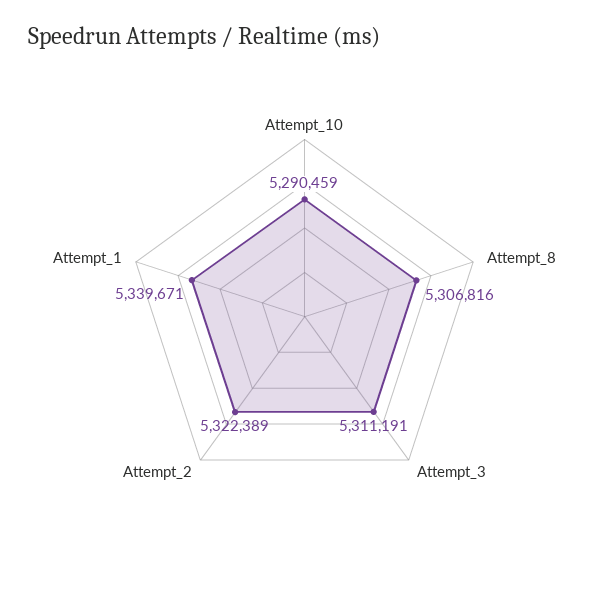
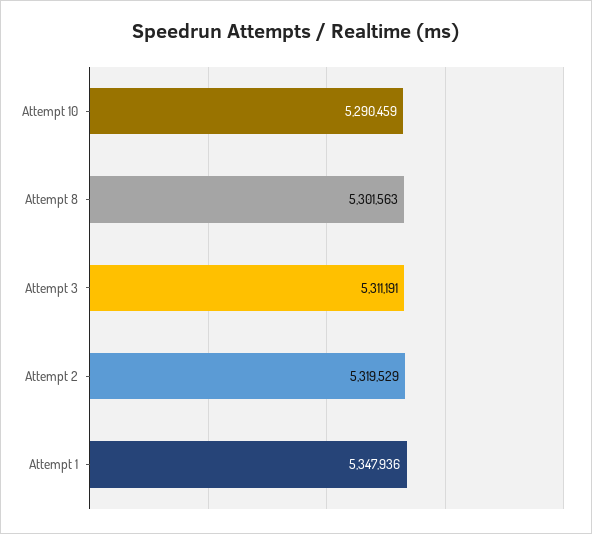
  {
    "Attempt_10": 5290459,
-   "Attempt_8": 5306816,
+   "Attempt_8": 5301563,
    "Attempt_3": 5311191,
-   "Attempt_2": 5322389,
+   "Attempt_2": 5319529,
-   "Attempt_1": 5339671
+   "Attempt_1": 5347936
  }

